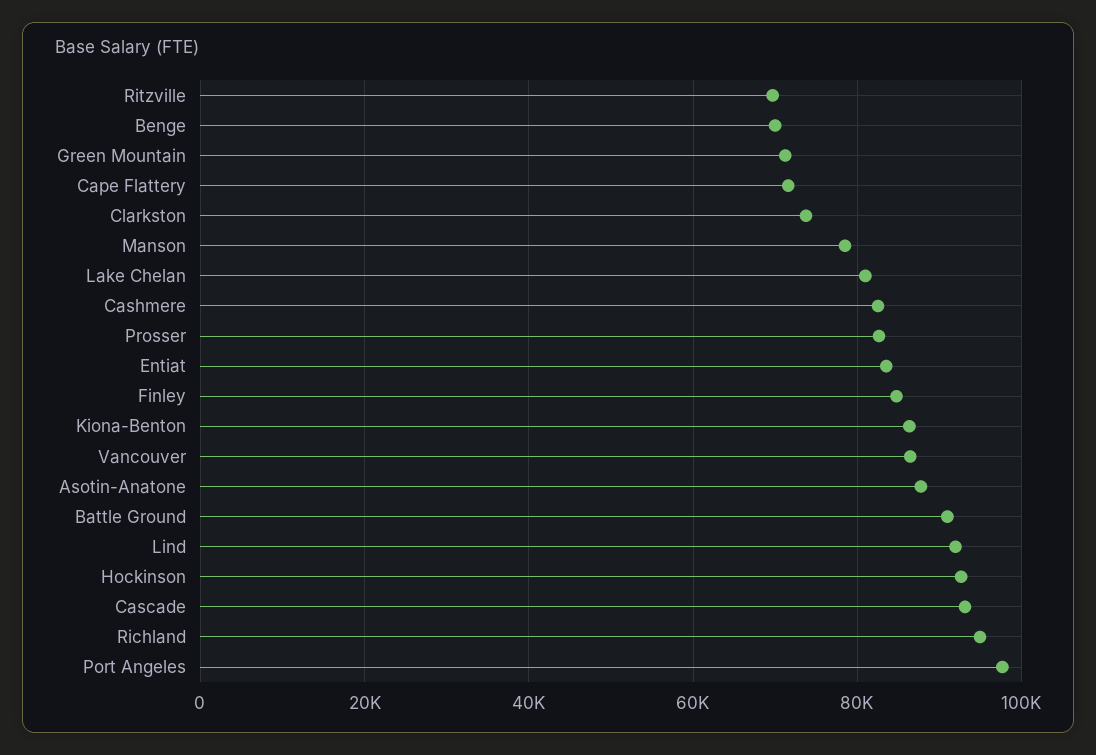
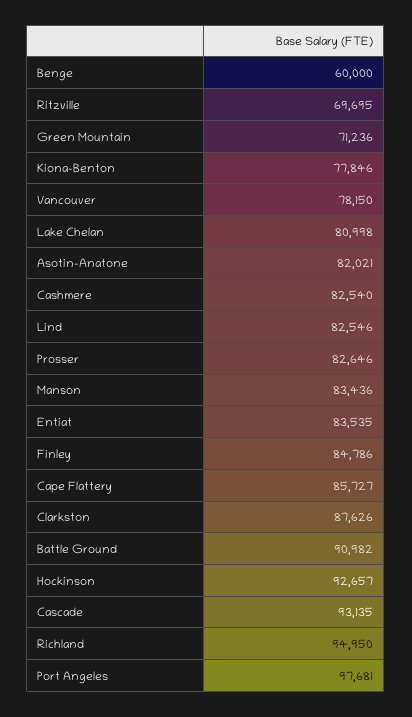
  {
    "Ritzville": 69695,
-   "Benge": 70000,
+   "Benge": 60000,
    "Green Mountain": 71236,
-   "Cape Flattery": 72000,
+   "Cape Flattery": 85727,
-   "Clarkston": 74000,
+   "Clarkston": 87626,
-   "Manson": 78000,
+   "Manson": 83436,
    "Lake Chelan": 80998,
    "Cashmere": 82540,
    "Prosser": 82646,
    "Entiat": 83535,
    "Finley": 84786,
-   "Kiona-Benton": 86000,
+   "Kiona-Benton": 77846,
-   "Vancouver": 86000,
+   "Vancouver": 78150,
-   "Asotin-Anatone": 88000,
+   "Asotin-Anatone": 82021,
    "Battle Ground": 90982,
-   "Lind": 92000,
+   "Lind": 82546,
    "Hockinson": 92657,
    "Cascade": 93135,
    "Richland": 94950,
    "Port Angeles": 97681
  }

